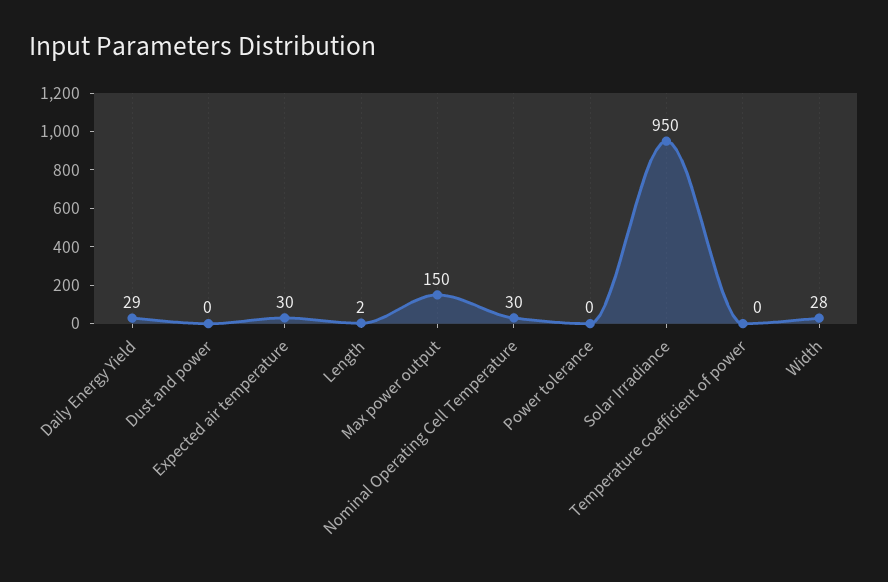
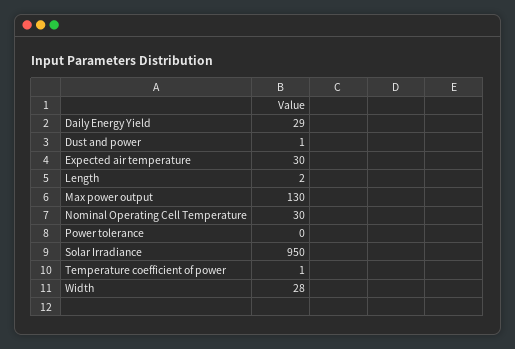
  {
    "Daily Energy Yield": 29,
-   "Dust and power": 0,
+   "Dust and power": 1,
    "Expected air temperature": 30,
    "Length": 2,
-   "Max power output": 150,
+   "Max power output": 130,
    "Nominal Operating Cell Temperature": 30,
    "Power tolerance": 0,
    "Solar Irradiance": 950,
-   "Temperature coefficient of power": 0,
+   "Temperature coefficient of power": 1,
    "Width": 28
  }

